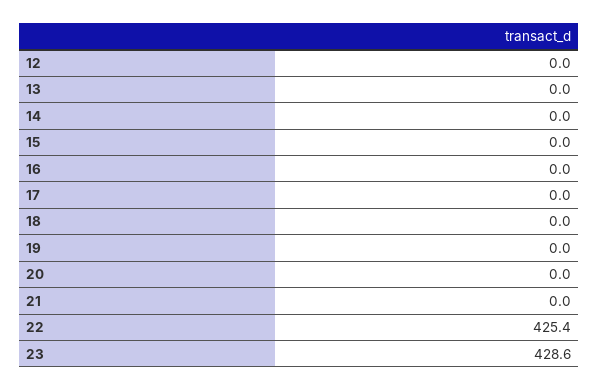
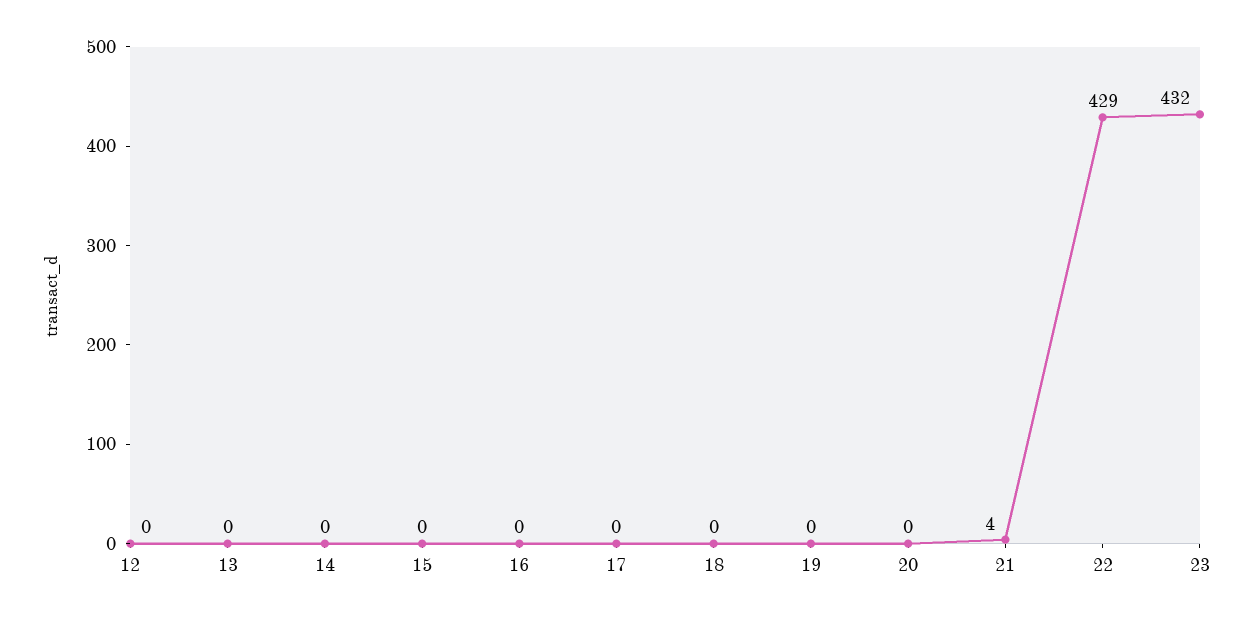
  {
    "12": 0,
    "13": 0,
    "14": 0,
    "15": 0,
    "16": 0,
    "17": 0,
    "18": 0,
    "19": 0,
    "20": 0,
-   "21": 0,
+   "21": 4,
-   "22": 425.4,
+   "22": 429,
-   "23": 428.6
+   "23": 432
  }

